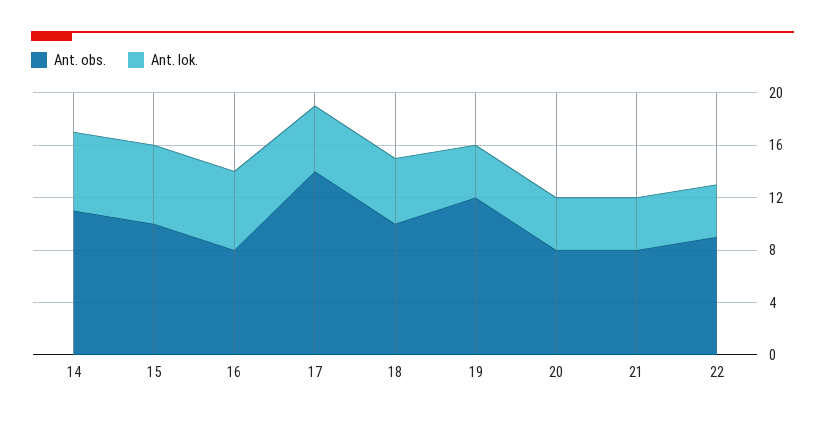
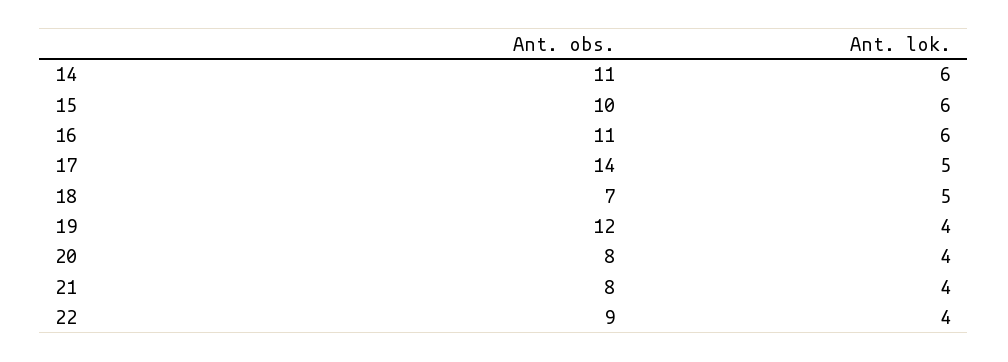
  {
    "Ant. obs.": {
      "14": 11,
      "15": 10,
-     "16": 8,
+     "16": 11,
      "17": 14,
-     "18": 10,
+     "18": 7,
      "19": 12,
      "20": 8,
      "21": 8,
      "22": 9
    },
    "Ant. lok.": {
      "14": 6,
      "15": 6,
      "16": 6,
      "17": 5,
      "18": 5,
      "19": 4,
      "20": 4,
      "21": 4,
      "22": 4
    }
  }

